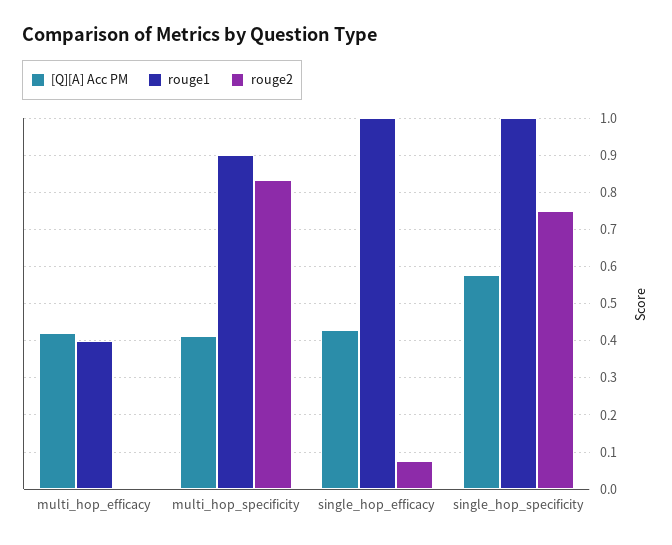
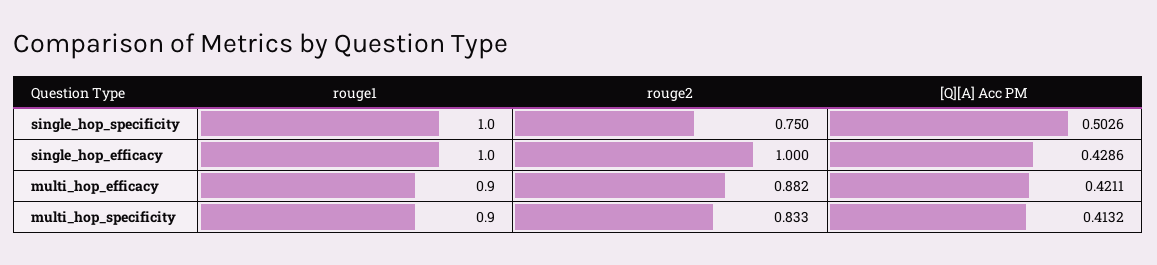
  {
    "[Q][A] Acc PM": {
      "multi_hop_efficacy": 0.4211,
      "multi_hop_specificity": 0.4132,
      "single_hop_efficacy": 0.4286,
-     "single_hop_specificity": 0.58
+     "single_hop_specificity": 0.5026
    },
    "rouge1": {
-     "multi_hop_efficacy": 0.4,
+     "multi_hop_efficacy": 0.9,
      "multi_hop_specificity": 0.9,
      "single_hop_efficacy": 1,
      "single_hop_specificity": 1
    },
    "rouge2": {
-     "multi_hop_efficacy": 0,
+     "multi_hop_efficacy": 0.882,
      "multi_hop_specificity": 0.833,
-     "single_hop_efficacy": 0.08,
+     "single_hop_efficacy": 1,
      "single_hop_specificity": 0.75
    }
  }

